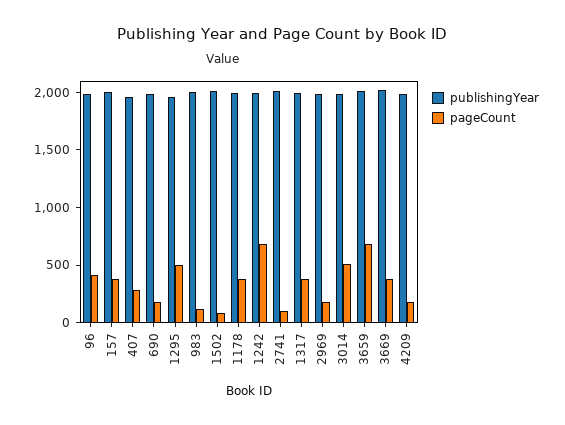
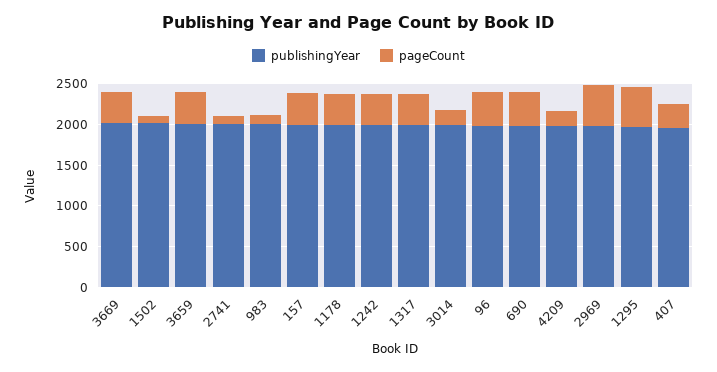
  {
    "publishingYear": {
      "96": 2000,
      "157": 2000,
      "407": 2000,
      "690": 2000,
      "1295": 2000,
      "983": 2000,
      "1502": 2000,
      "1178": 2000,
      "1242": 2000,
      "2741": 2000,
      "1317": 2000,
      "2969": 2000,
      "3014": 2000,
      "3659": 2000,
      "3669": 2000,
      "4209": 2000
    },
    "pageCount": {
      "96": 400,
      "157": 400,
      "407": 300,
-     "690": 200,
+     "690": 400,
      "1295": 500,
      "983": 100,
      "1502": 100,
      "1178": 400,
-     "1242": 700,
+     "1242": 400,
      "2741": 100,
      "1317": 400,
-     "2969": 200,
+     "2969": 500,
-     "3014": 500,
+     "3014": 200,
-     "3659": 700,
+     "3659": 400,
      "3669": 400,
      "4209": 200
    }
  }

